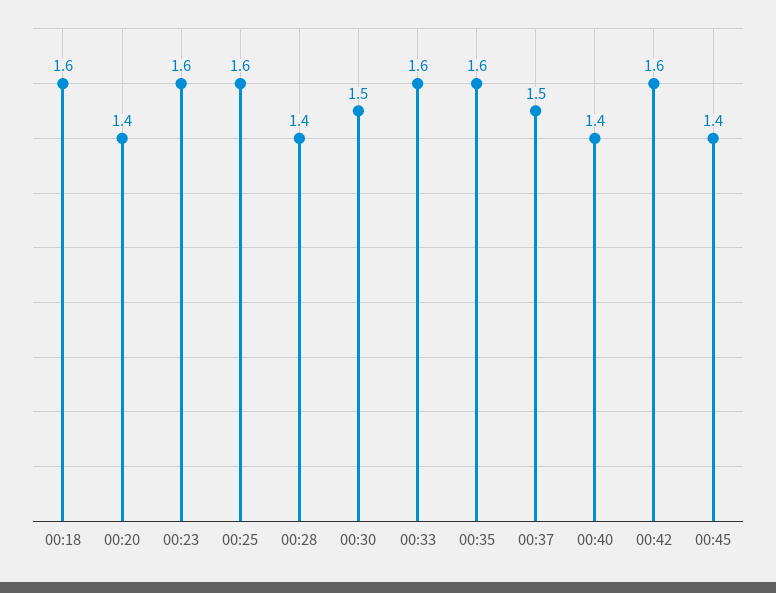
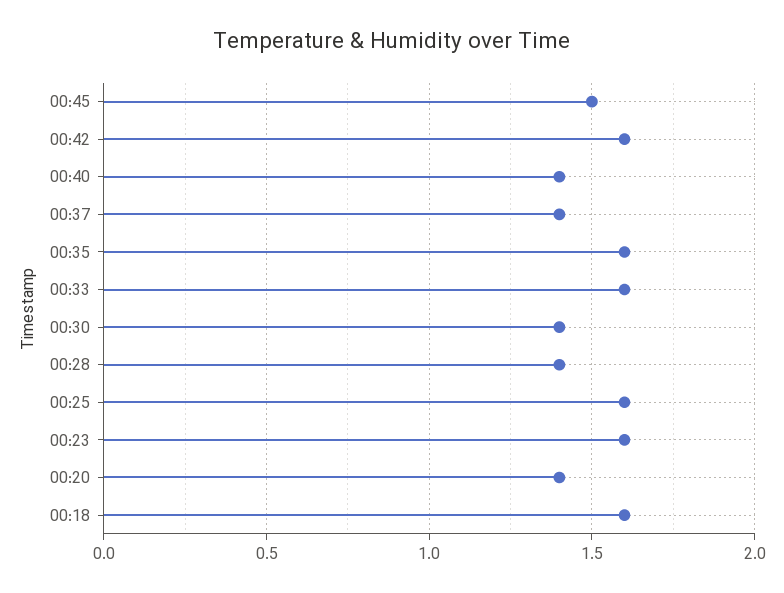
  {
    "00:18": 1.6,
    "00:20": 1.4,
    "00:23": 1.6,
    "00:25": 1.6,
    "00:28": 1.4,
-   "00:30": 1.5,
+   "00:30": 1.4,
    "00:33": 1.6,
    "00:35": 1.6,
-   "00:37": 1.5,
+   "00:37": 1.4,
    "00:40": 1.4,
    "00:42": 1.6,
-   "00:45": 1.4
+   "00:45": 1.5
  }

